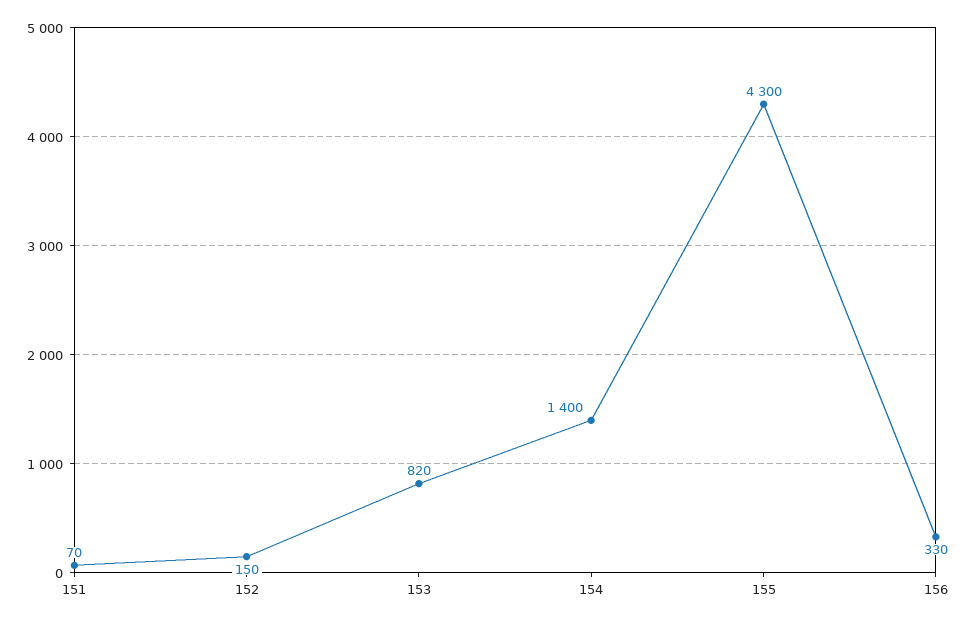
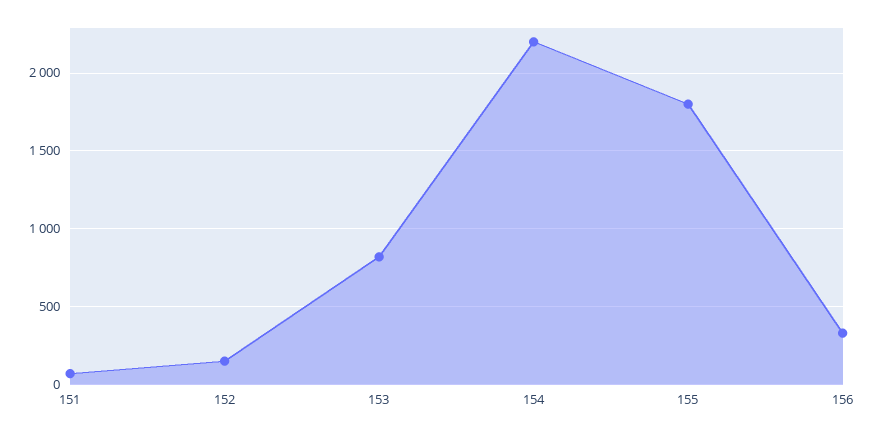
  {
    "151": 70,
    "152": 150,
    "153": 820,
-   "154": 1400,
+   "154": 2200,
-   "155": 4300,
+   "155": 1800,
    "156": 330
  }

